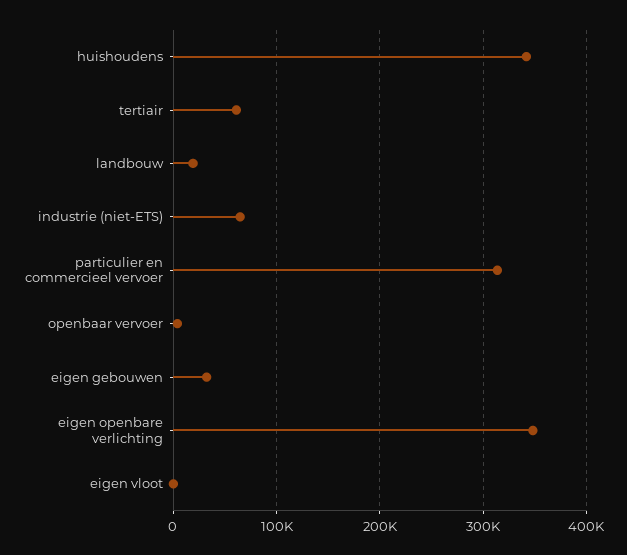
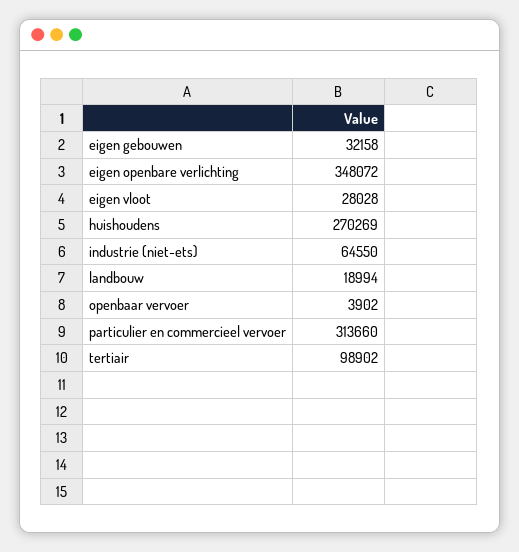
  {
-   "huishoudens": 340000,
+   "huishoudens": 270269,
-   "tertiair": 60000,
+   "tertiair": 98902,
    "landbouw": 18994,
    "industrie (niet-ETS)": 64550,
    "particulier en commercieel vervoer": 313660,
    "openbaar vervoer": 3902,
    "eigen gebouwen": 32158,
    "eigen openbare verlichting": 348072,
-   "eigen vloot": 0
+   "eigen vloot": 28028
  }

